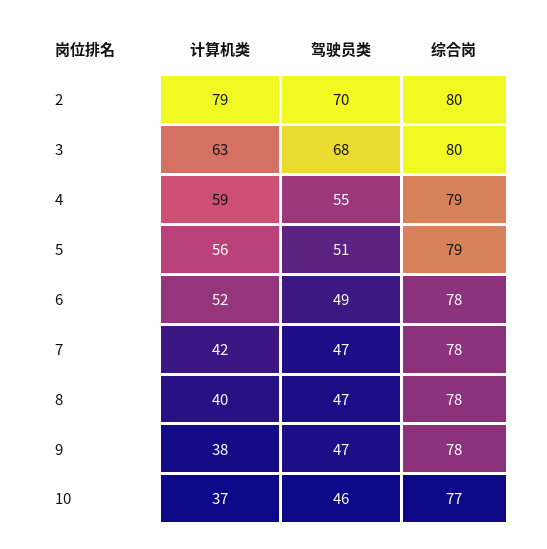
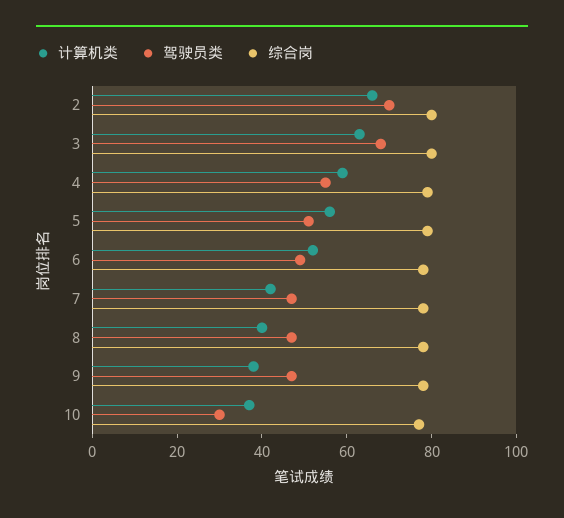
  {
    "计算机类": {
-     "2": 79,
+     "2": 65,
      "3": 63,
      "4": 59,
      "5": 56,
      "6": 52,
      "7": 42,
      "8": 40,
      "9": 38,
      "10": 37
    },
    "驾驶员类": {
      "2": 70,
      "3": 68,
      "4": 55,
      "5": 51,
      "6": 49,
      "7": 47,
      "8": 47,
      "9": 47,
-     "10": 46
+     "10": 30
    },
    "综合岗": {
      "2": 80,
      "3": 80,
      "4": 79,
      "5": 79,
      "6": 78,
      "7": 78,
      "8": 78,
      "9": 78,
      "10": 77
    }
  }

